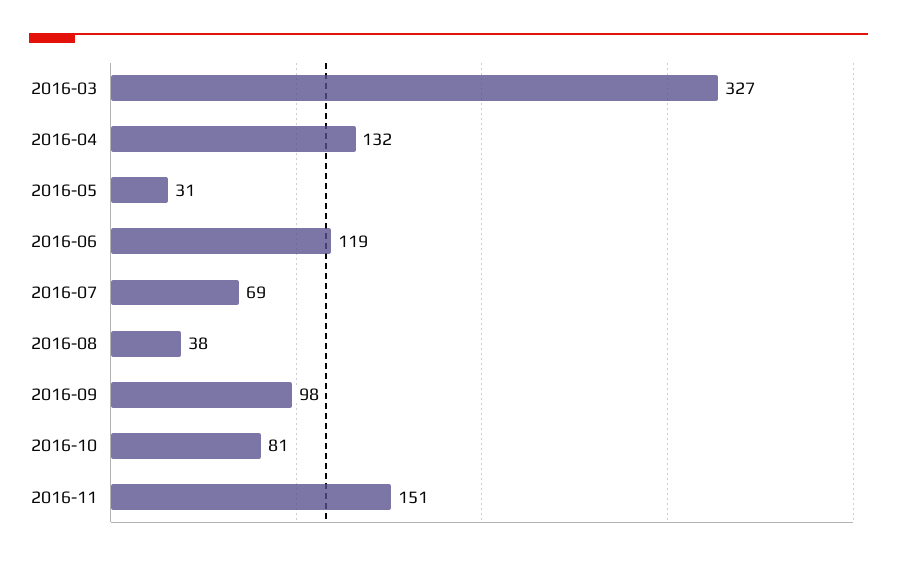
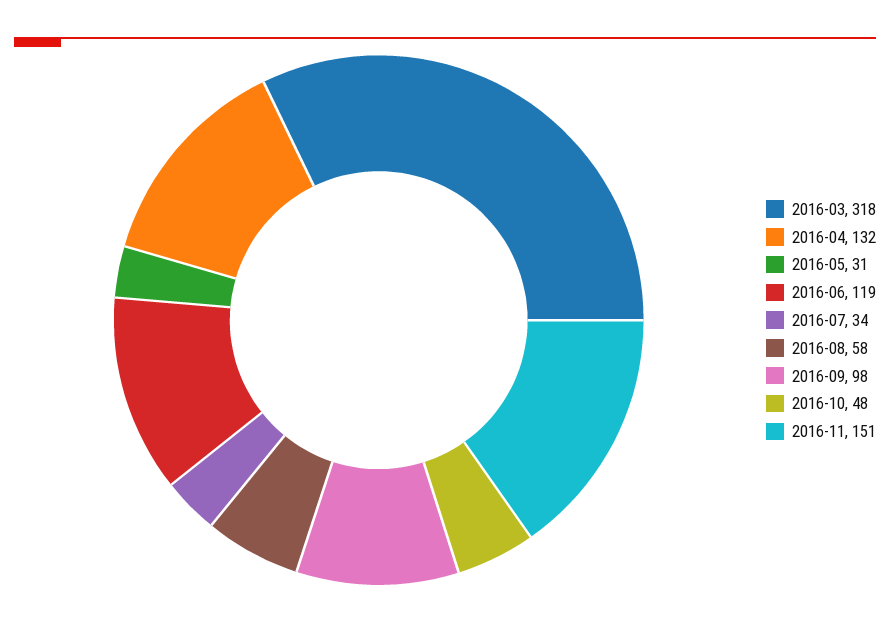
  {
-   "2016-03": 327,
+   "2016-03": 318,
    "2016-04": 132,
    "2016-05": 31,
    "2016-06": 119,
-   "2016-07": 69,
+   "2016-07": 34,
-   "2016-08": 38,
+   "2016-08": 58,
    "2016-09": 98,
-   "2016-10": 81,
+   "2016-10": 48,
    "2016-11": 151
  }

